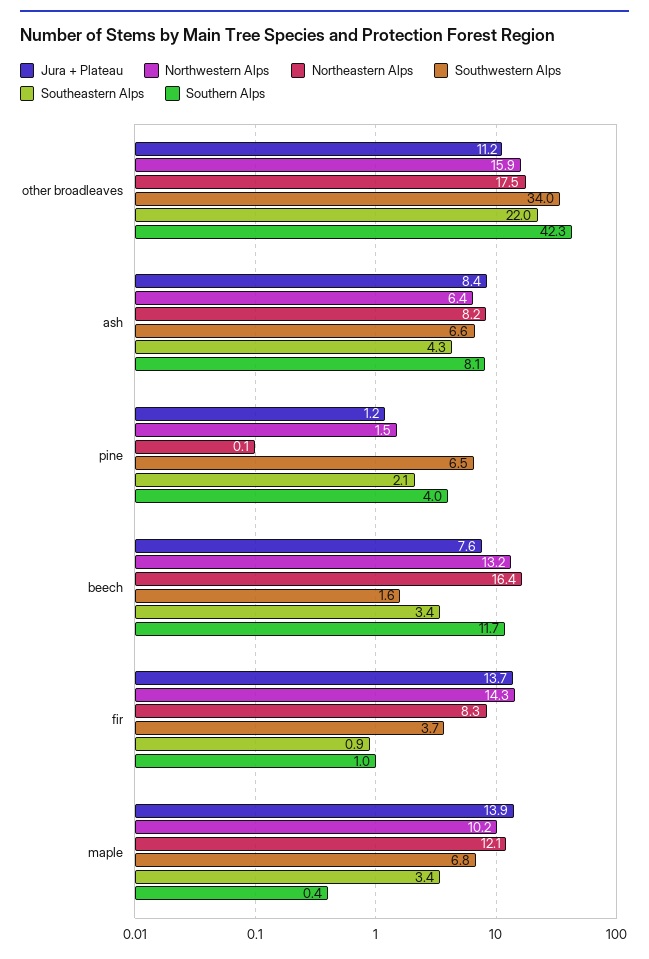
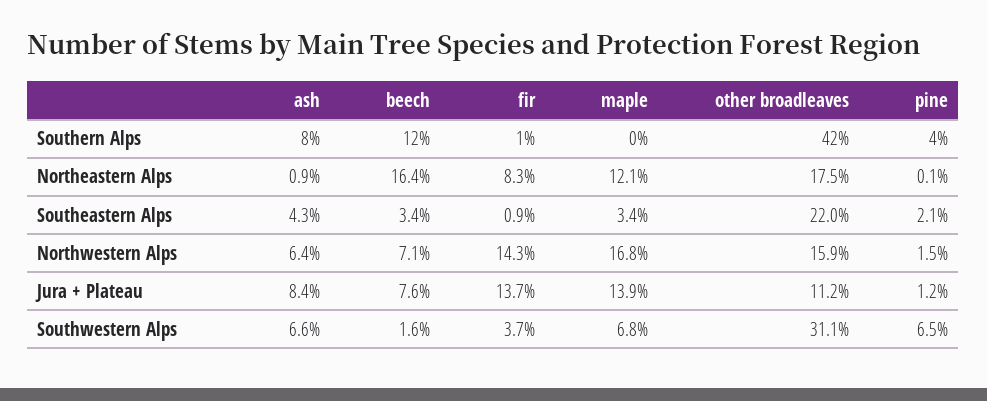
  {
    "Jura + Plateau": {
      "other broadleaves": 11.2,
      "ash": 8.4,
      "pine": 1.2,
      "beech": 7.6,
      "fir": 13.7,
      "maple": 13.9
    },
    "Northwestern Alps": {
      "other broadleaves": 15.9,
      "ash": 6.4,
      "pine": 1.5,
-     "beech": 13.2,
+     "beech": 7.1,
      "fir": 14.3,
-     "maple": 10.2
+     "maple": 16.8
    },
    "Northeastern Alps": {
      "other broadleaves": 17.5,
-     "ash": 8.2,
+     "ash": 0.9,
      "pine": 0.1,
      "beech": 16.4,
      "fir": 8.3,
      "maple": 12.1
    },
    "Southwestern Alps": {
-     "other broadleaves": 34,
+     "other broadleaves": 31.1,
      "ash": 6.6,
      "pine": 6.5,
      "beech": 1.6,
      "fir": 3.7,
      "maple": 6.8
    },
    "Southeastern Alps": {
      "other broadleaves": 22,
      "ash": 4.3,
      "pine": 2.1,
      "beech": 3.4,
      "fir": 0.9,
      "maple": 3.4
    },
    "Southern Alps": {
      "other broadleaves": 42.3,
      "ash": 8.1,
      "pine": 4,
      "beech": 11.7,
      "fir": 1,
      "maple": 0.4
    }
  }

